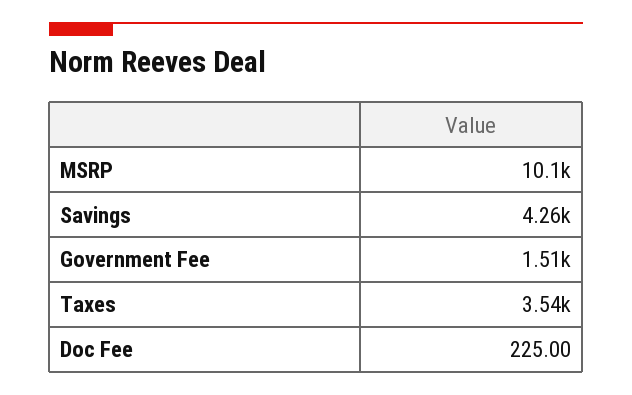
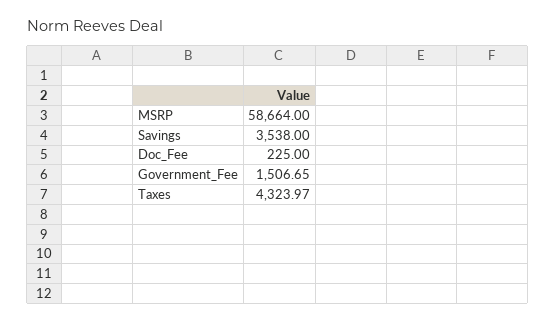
  {
-   "MSRP": 10100,
+   "MSRP": 58664,
-   "Savings": 4260,
+   "Savings": 3538,
    "Government Fee": 1506.65,
-   "Taxes": 3540,
+   "Taxes": 4323.97,
    "Doc Fee": 225
  }

